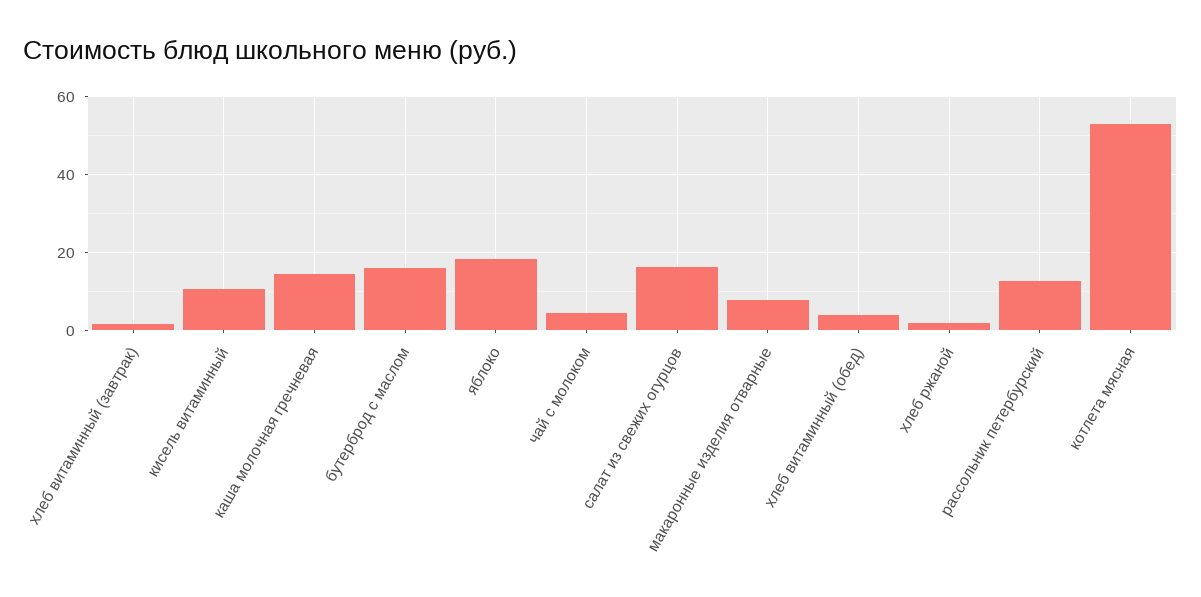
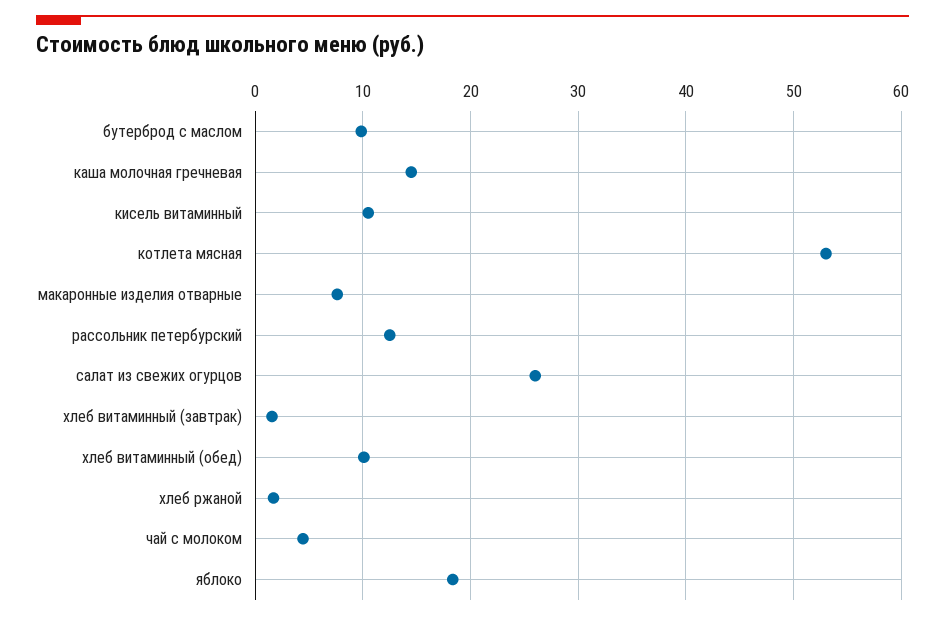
  {
    "хлеб витаминный (завтрак)": 2,
    "кисель витаминный": 11,
    "каша молочная гречневая": 15,
-   "бутерброд с маслом": 16,
+   "бутерброд с маслом": 10,
    "яблоко": 18,
    "чай с молоком": 4,
-   "салат из свежих огурцов": 16,
+   "салат из свежих огурцов": 26,
    "макаронные изделия отварные": 8,
-   "хлеб витаминный (обед)": 4,
+   "хлеб витаминный (обед)": 10,
    "хлеб ржаной": 2,
    "рассольник петербурский": 13,
    "котлета мясная": 53
  }

